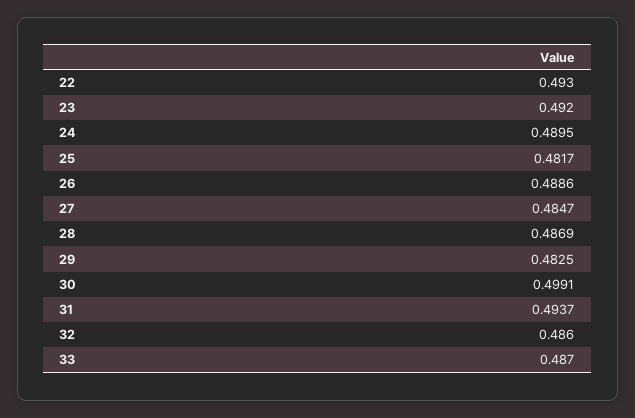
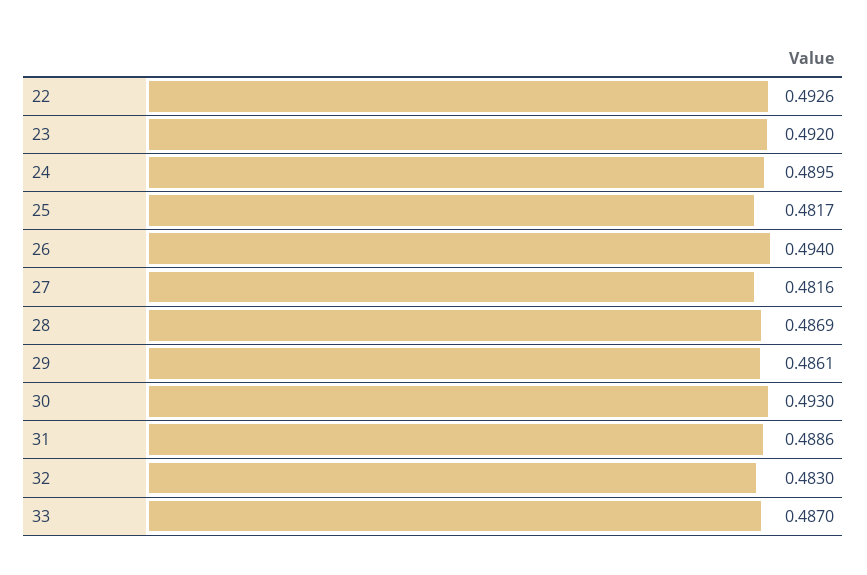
  {
-   "22": 0.493,
+   "22": 0.4926,
    "23": 0.492,
    "24": 0.4895,
    "25": 0.4817,
-   "26": 0.4886,
+   "26": 0.494,
-   "27": 0.4847,
+   "27": 0.4816,
    "28": 0.4869,
-   "29": 0.4825,
+   "29": 0.4861,
-   "30": 0.4991,
+   "30": 0.493,
-   "31": 0.4937,
+   "31": 0.4886,
-   "32": 0.486,
+   "32": 0.483,
    "33": 0.487
  }

